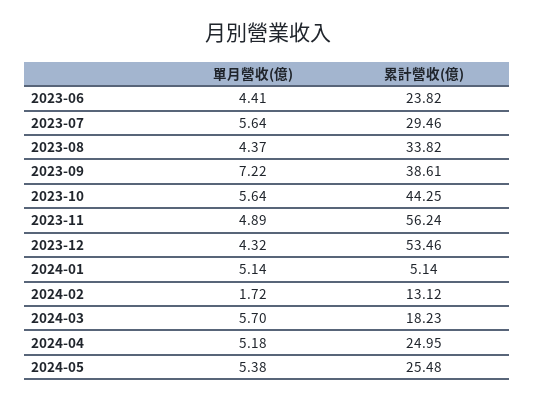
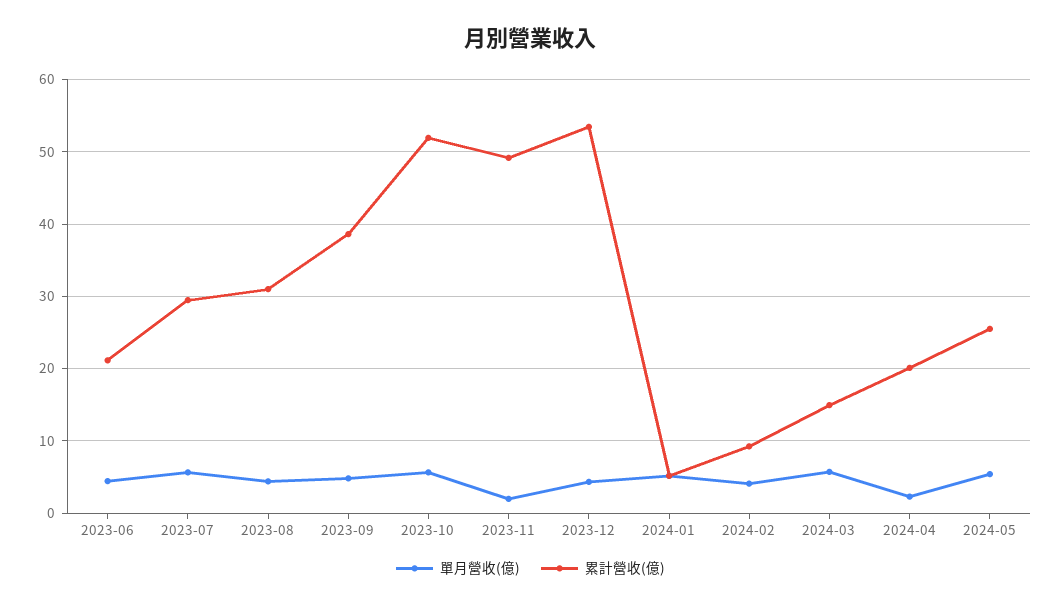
  {
    "單月營收(億)": {
      "2023-06": 4.41,
      "2023-07": 5.64,
      "2023-08": 4.37,
-     "2023-09": 7.22,
+     "2023-09": 5,
      "2023-10": 5.64,
-     "2023-11": 4.89,
+     "2023-11": 2,
      "2023-12": 4.32,
      "2024-01": 5.14,
-     "2024-02": 1.72,
+     "2024-02": 4,
      "2024-03": 5.7,
-     "2024-04": 5.18,
+     "2024-04": 2,
      "2024-05": 5.38
    },
    "累計營收(億)": {
-     "2023-06": 23.82,
+     "2023-06": 21,
      "2023-07": 29.46,
-     "2023-08": 33.82,
+     "2023-08": 31,
      "2023-09": 38.61,
-     "2023-10": 44.25,
+     "2023-10": 52,
-     "2023-11": 56.24,
+     "2023-11": 49,
      "2023-12": 53.46,
      "2024-01": 5.14,
-     "2024-02": 13.12,
+     "2024-02": 9,
-     "2024-03": 18.23,
+     "2024-03": 15,
-     "2024-04": 24.95,
+     "2024-04": 20,
      "2024-05": 25.48
    }
  }

